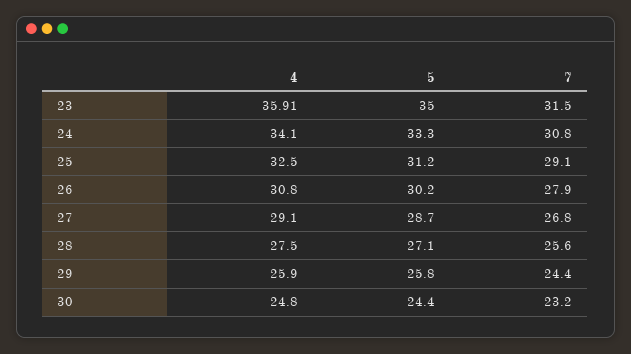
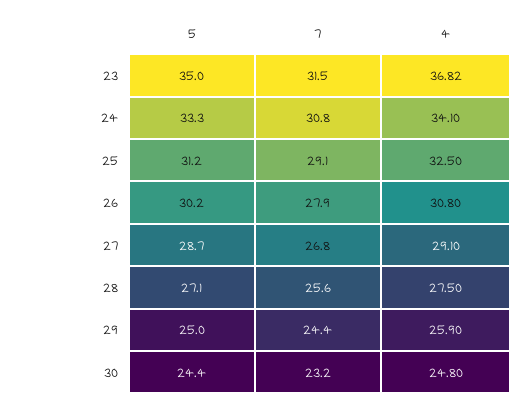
  {
    "4": {
-     "23": 35.91,
+     "23": 36.82,
      "24": 34.1,
      "25": 32.5,
      "26": 30.8,
      "27": 29.1,
      "28": 27.5,
      "29": 25.9,
      "30": 24.8
    },
    "5": {
      "23": 35,
      "24": 33.3,
      "25": 31.2,
      "26": 30.2,
      "27": 28.7,
      "28": 27.1,
-     "29": 25.8,
+     "29": 25,
      "30": 24.4
    },
    "7": {
      "23": 31.5,
      "24": 30.8,
      "25": 29.1,
      "26": 27.9,
      "27": 26.8,
      "28": 25.6,
      "29": 24.4,
      "30": 23.2
    }
  }

